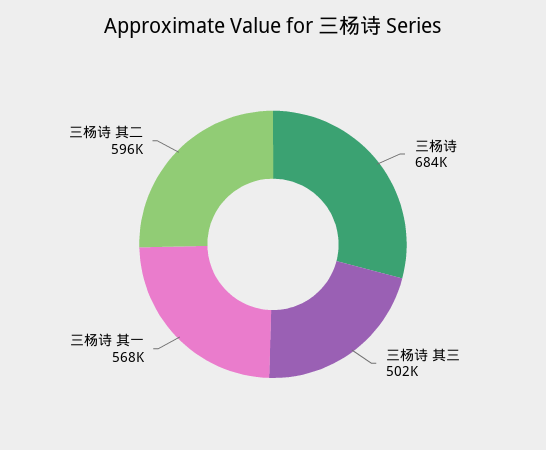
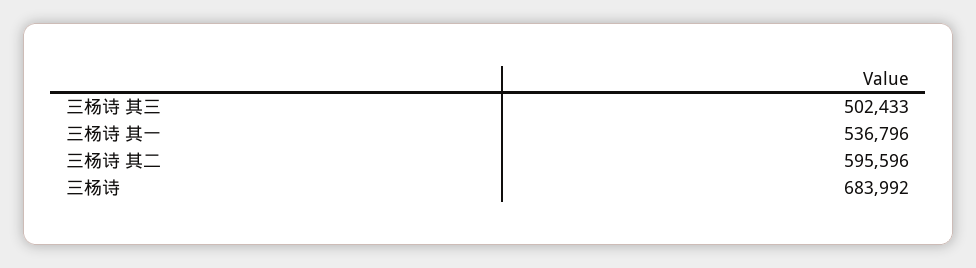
  {
    "三杨诗": 683992,
    "三杨诗 其三": 502433,
-   "三杨诗 其一": 568000,
+   "三杨诗 其一": 536796,
    "三杨诗 其二": 595596
  }

